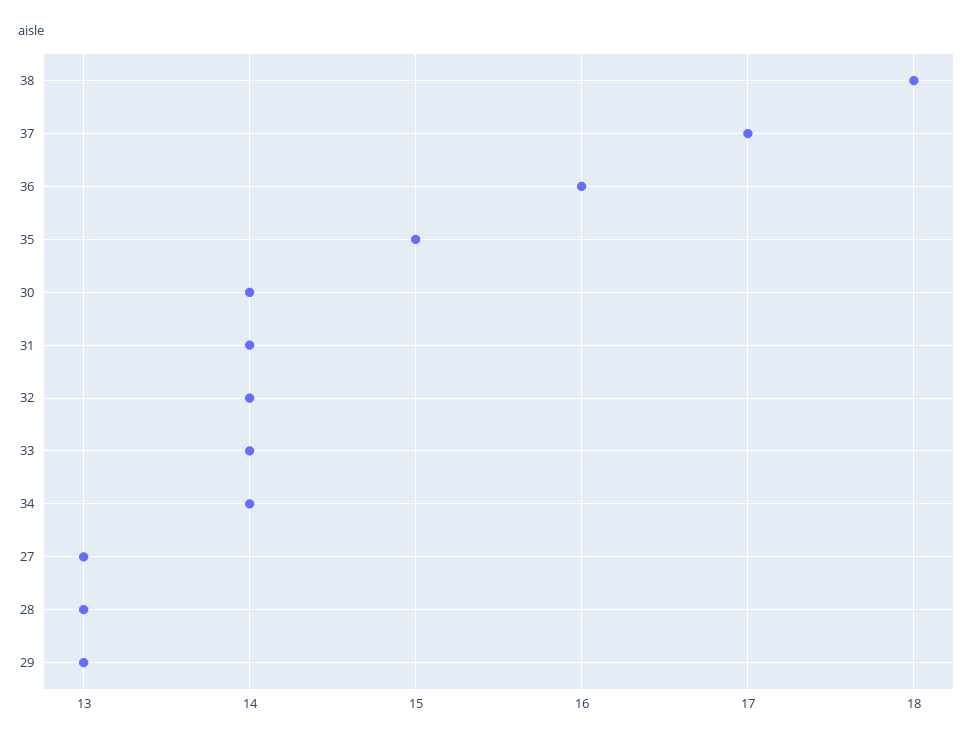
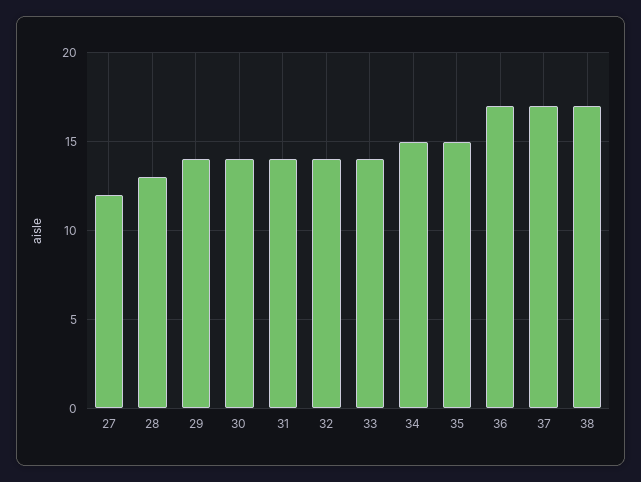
  {
-   "38": 18,
+   "38": 17,
    "37": 17,
-   "36": 16,
+   "36": 17,
    "35": 15,
    "30": 14,
    "31": 14,
    "32": 14,
    "33": 14,
-   "34": 14,
+   "34": 15,
-   "27": 13,
+   "27": 12,
    "28": 13,
-   "29": 13
+   "29": 14
  }

